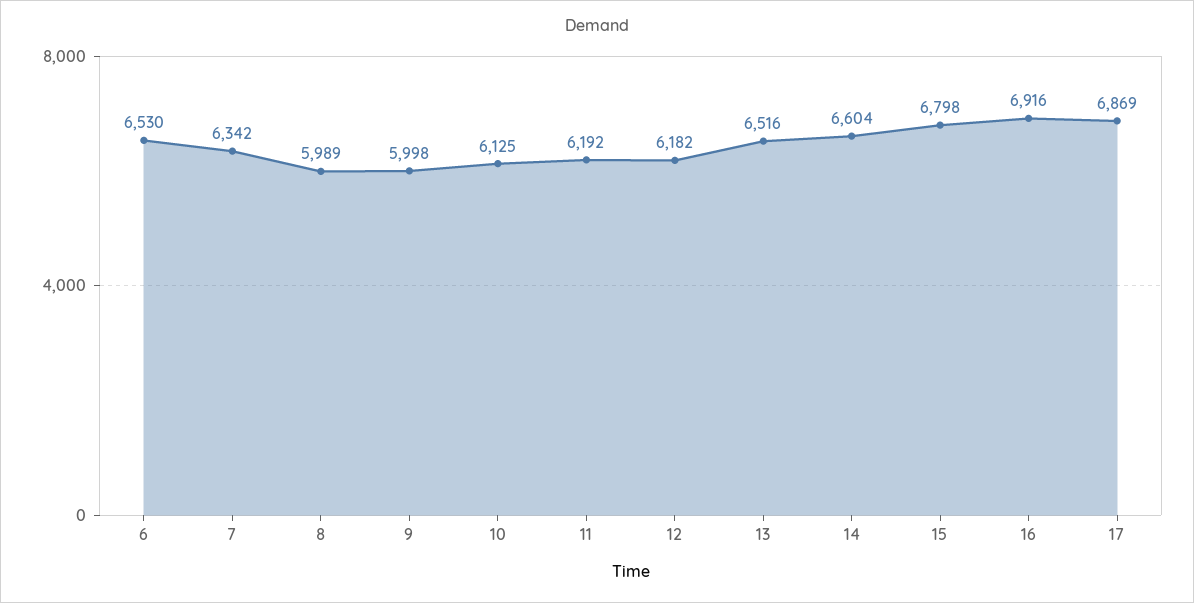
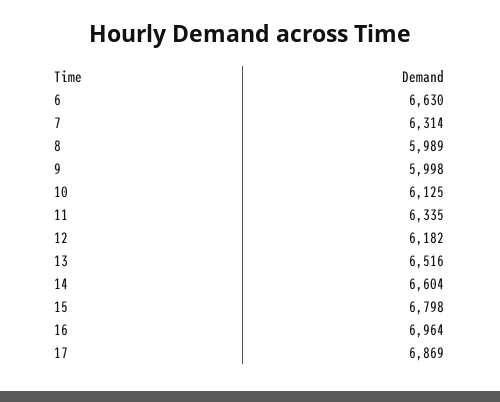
  {
-   "6": 6530,
+   "6": 6630,
-   "7": 6342,
+   "7": 6314,
    "8": 5989,
    "9": 5998,
    "10": 6125,
-   "11": 6192,
+   "11": 6335,
    "12": 6182,
    "13": 6516,
    "14": 6604,
    "15": 6798,
-   "16": 6916,
+   "16": 6964,
    "17": 6869
  }

